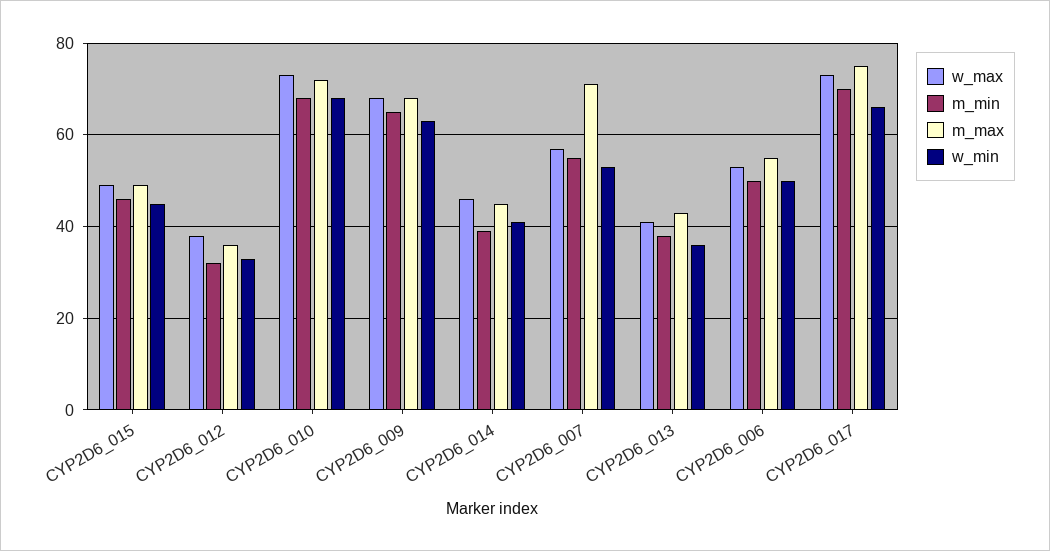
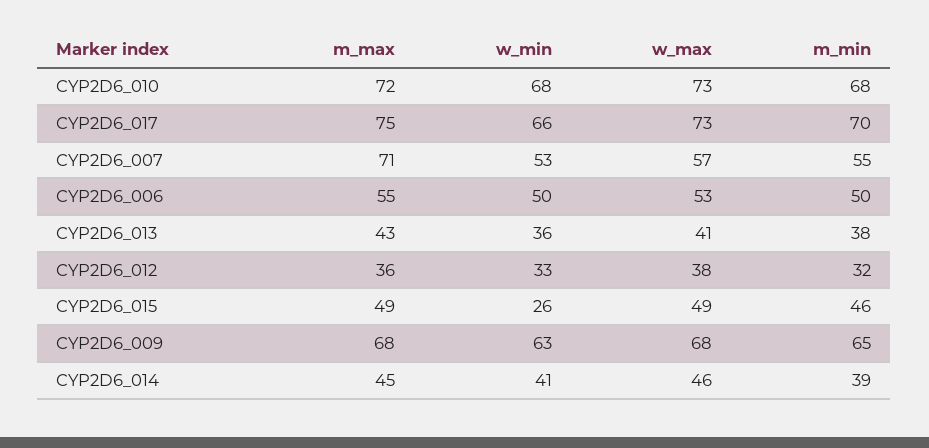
  {
    "w_max": {
      "CYP2D6_015": 49,
      "CYP2D6_012": 38,
      "CYP2D6_010": 73,
      "CYP2D6_009": 68,
      "CYP2D6_014": 46,
      "CYP2D6_007": 57,
      "CYP2D6_013": 41,
      "CYP2D6_006": 53,
      "CYP2D6_017": 73
    },
    "m_min": {
      "CYP2D6_015": 46,
      "CYP2D6_012": 32,
      "CYP2D6_010": 68,
      "CYP2D6_009": 65,
      "CYP2D6_014": 39,
      "CYP2D6_007": 55,
      "CYP2D6_013": 38,
      "CYP2D6_006": 50,
      "CYP2D6_017": 70
    },
    "m_max": {
      "CYP2D6_015": 49,
      "CYP2D6_012": 36,
      "CYP2D6_010": 72,
      "CYP2D6_009": 68,
      "CYP2D6_014": 45,
      "CYP2D6_007": 71,
      "CYP2D6_013": 43,
      "CYP2D6_006": 55,
      "CYP2D6_017": 75
    },
    "w_min": {
-     "CYP2D6_015": 45,
+     "CYP2D6_015": 26,
      "CYP2D6_012": 33,
      "CYP2D6_010": 68,
      "CYP2D6_009": 63,
      "CYP2D6_014": 41,
      "CYP2D6_007": 53,
      "CYP2D6_013": 36,
      "CYP2D6_006": 50,
      "CYP2D6_017": 66
    }
  }

